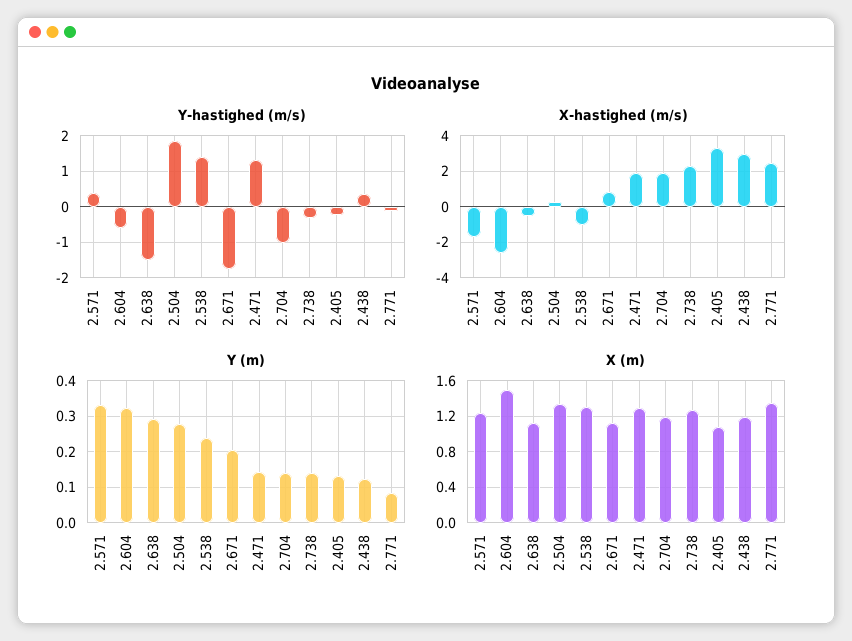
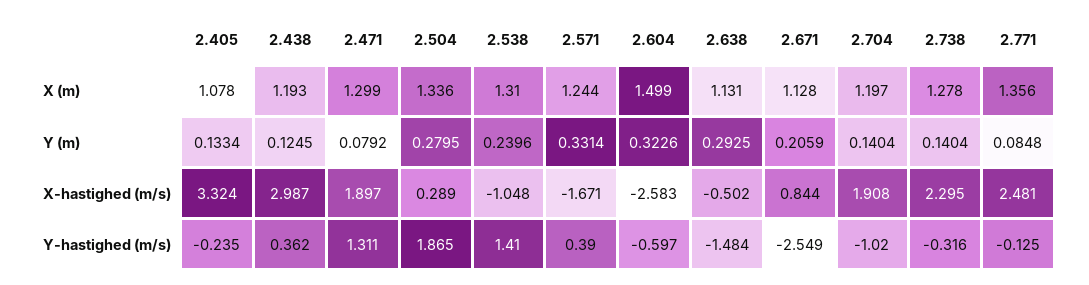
  {
    "Y-hastighed (m/s)": {
      "2.571": 0.39,
      "2.604": -0.597,
      "2.638": -1.484,
      "2.504": 1.865,
      "2.538": 1.41,
-     "2.671": -1.8,
+     "2.671": -2.549,
      "2.471": 1.311,
      "2.704": -1.02,
      "2.738": -0.316,
      "2.405": -0.235,
      "2.438": 0.362,
      "2.771": -0.125
    },
    "X-hastighed (m/s)": {
      "2.571": -1.671,
      "2.604": -2.583,
      "2.638": -0.502,
      "2.504": 0.289,
      "2.538": -1.048,
      "2.671": 0.844,
      "2.471": 1.897,
      "2.704": 1.908,
      "2.738": 2.295,
      "2.405": 3.324,
      "2.438": 2.987,
      "2.771": 2.481
    },
    "Y (m)": {
      "2.571": 0.3314,
      "2.604": 0.3226,
      "2.638": 0.2925,
      "2.504": 0.2795,
      "2.538": 0.2396,
      "2.671": 0.2059,
-     "2.471": 0.14,
+     "2.471": 0.0792,
      "2.704": 0.1404,
      "2.738": 0.1404,
      "2.405": 0.1334,
      "2.438": 0.1245,
      "2.771": 0.0848
    },
    "X (m)": {
      "2.571": 1.244,
      "2.604": 1.499,
      "2.638": 1.131,
      "2.504": 1.336,
      "2.538": 1.31,
      "2.671": 1.128,
      "2.471": 1.299,
      "2.704": 1.197,
      "2.738": 1.278,
      "2.405": 1.078,
      "2.438": 1.193,
      "2.771": 1.356
    }
  }

